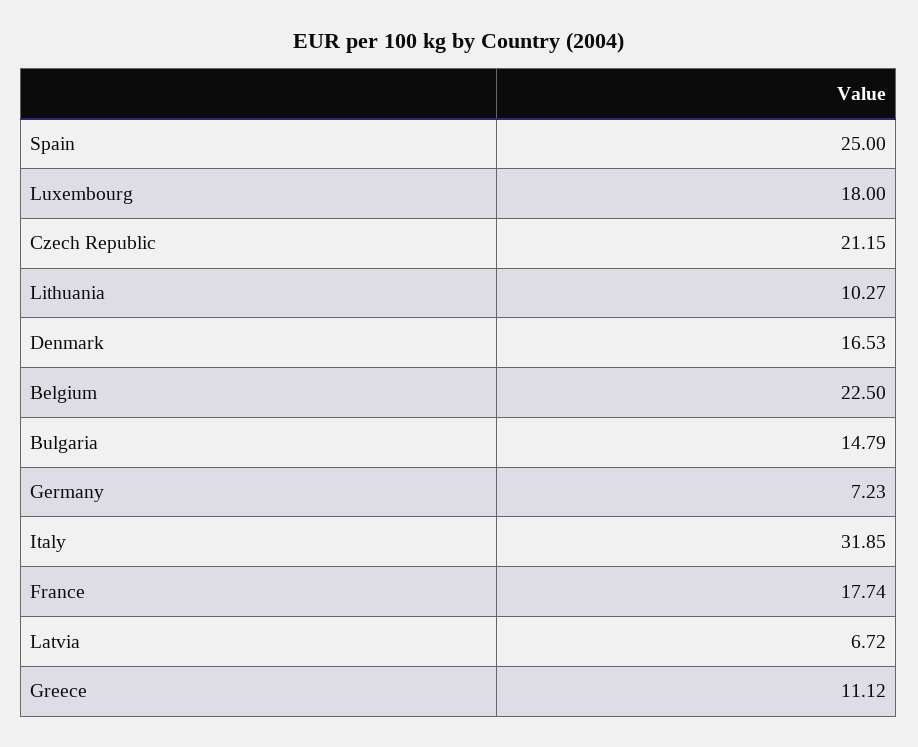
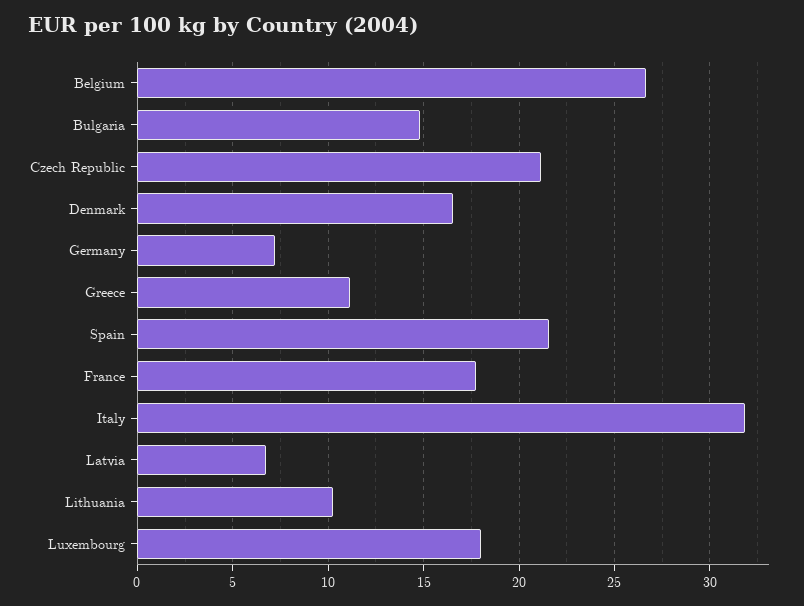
  {
-   "Spain": 25,
+   "Spain": 21.5,
    "Luxembourg": 18,
    "Czech Republic": 21.15,
    "Lithuania": 10.27,
    "Denmark": 16.53,
-   "Belgium": 22.5,
+   "Belgium": 26.5,
    "Bulgaria": 14.79,
    "Germany": 7.23,
    "Italy": 31.85,
    "France": 17.74,
    "Latvia": 6.72,
    "Greece": 11.12
  }

